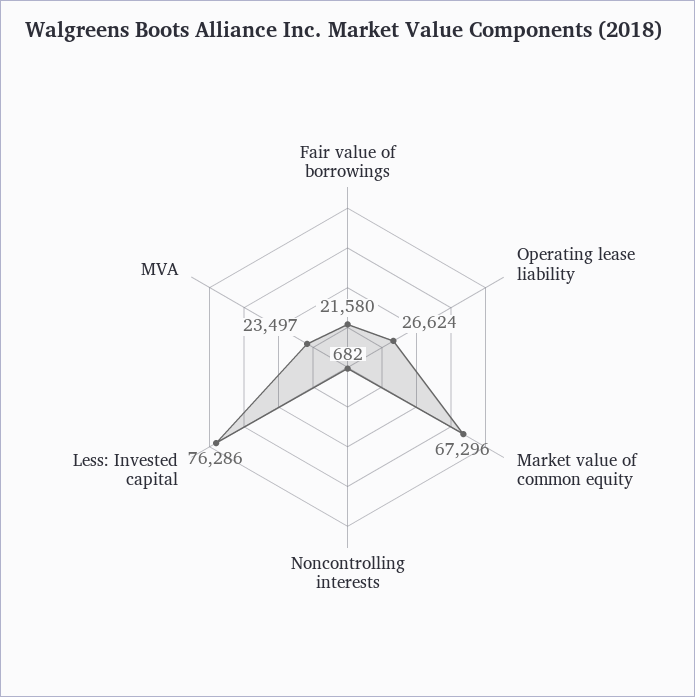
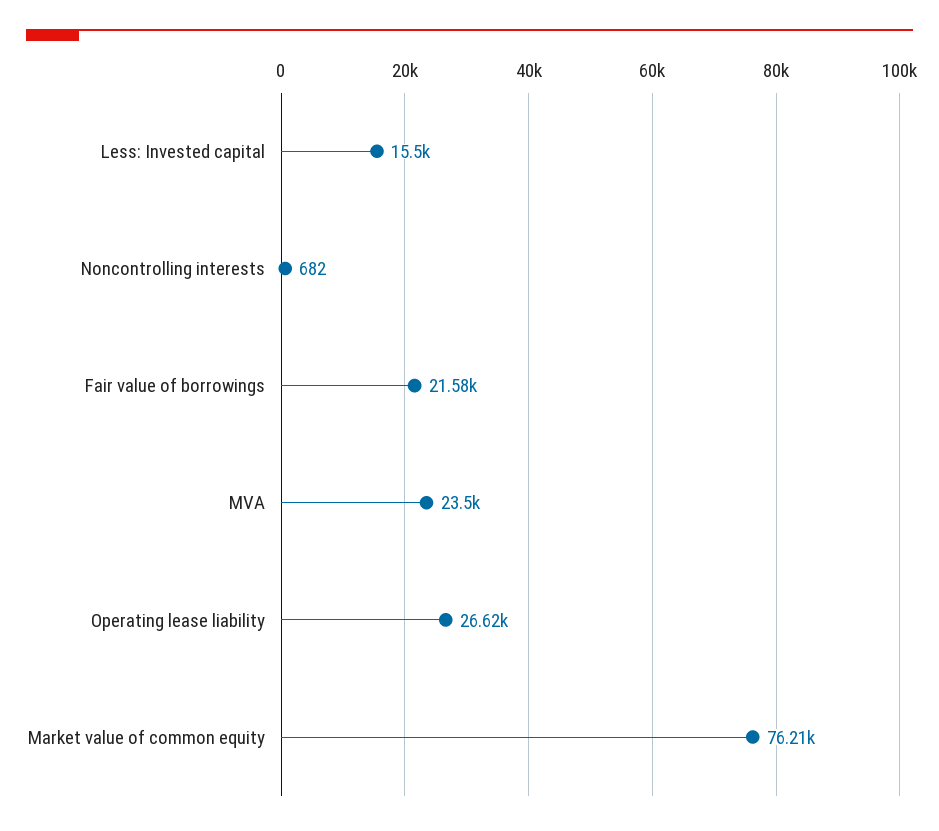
  {
    "Fair value of borrowings": 21580,
    "Operating lease liability": 26624,
-   "Market value of common equity": 67296,
+   "Market value of common equity": 76210,
    "Noncontrolling interests": 682,
-   "Less: Invested capital": 76286,
+   "Less: Invested capital": 15500,
    "MVA": 23497
  }

